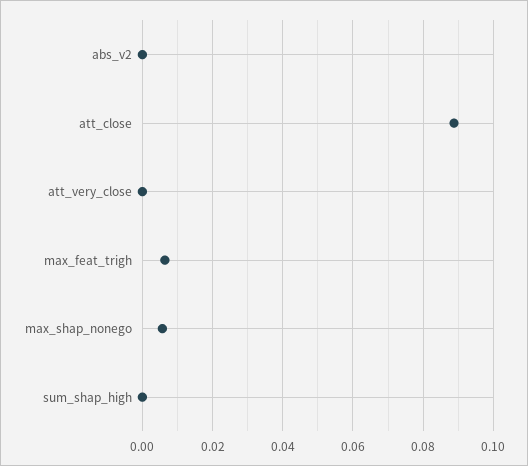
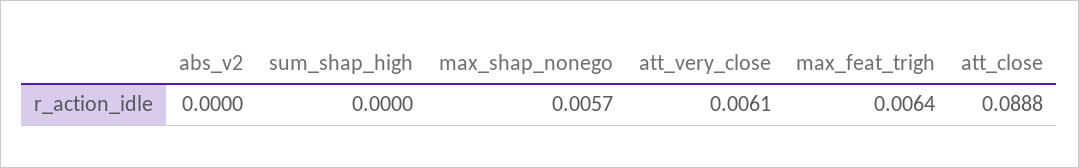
  {
    "abs_v2": 0,
    "att_close": 0.0888,
-   "att_very_close": 0,
+   "att_very_close": 0.0061,
    "max_feat_trigh": 0.0064,
    "max_shap_nonego": 0.0057,
    "sum_shap_high": 0
  }

